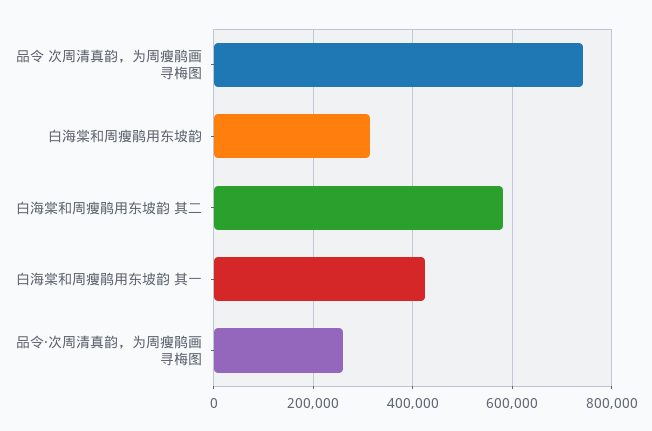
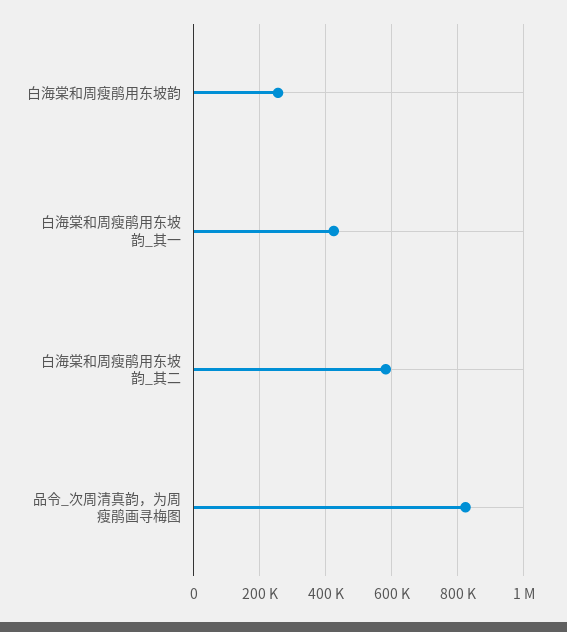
  {
-   "品令 次周清真韵，为周瘦鹃画寻梅图": 740000,
+   "品令 次周清真韵，为周瘦鹃画寻梅图": 820000,
-   "白海棠和周瘦鹃用东坡韵": 320000,
+   "白海棠和周瘦鹃用东坡韵": 260000,
    "白海棠和周瘦鹃用东坡韵 其二": 580000,
-   "白海棠和周瘦鹃用东坡韵 其一": 420000,
+   "白海棠和周瘦鹃用东坡韵 其一": 420000
-   "品令·次周清真韵，为周瘦鹃画寻梅图": 260000
  }

